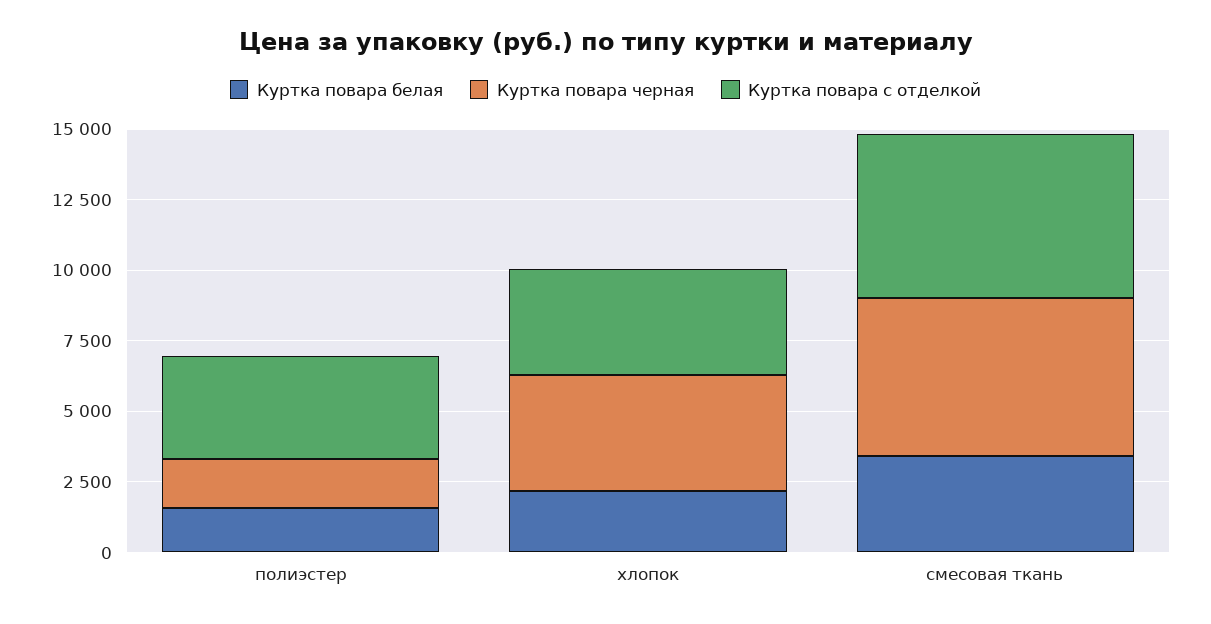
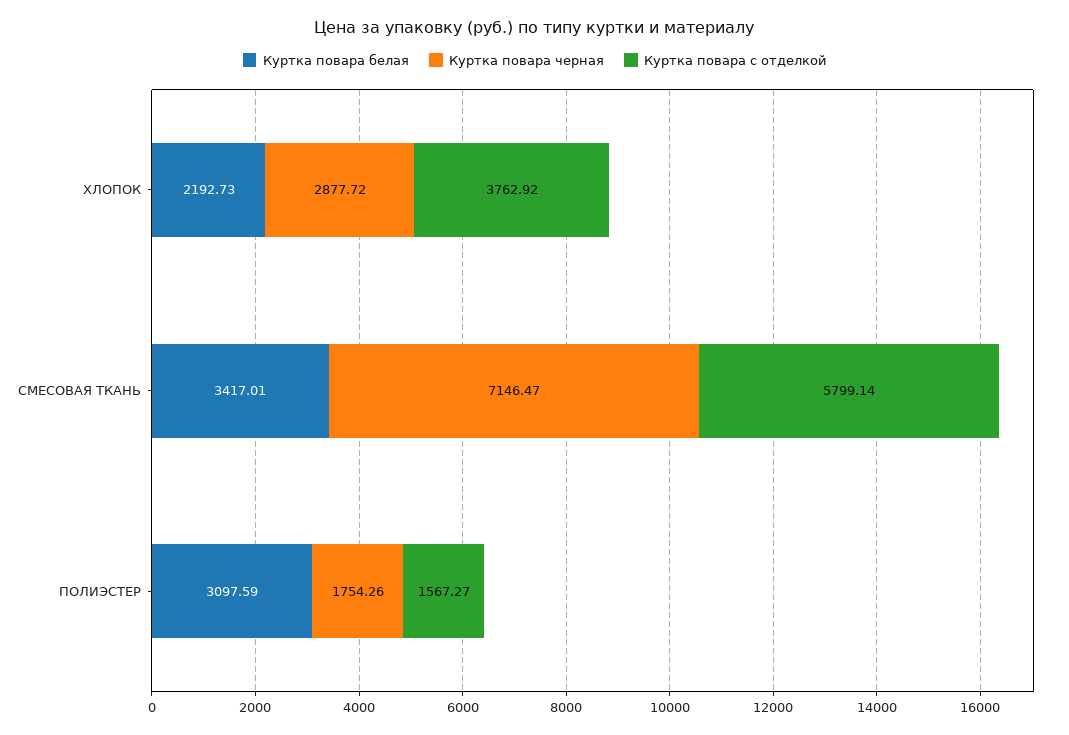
  {
    "Куртка повара белая": {
-     "полиэстер": 1500,
+     "полиэстер": 3097.59,
      "хлопок": 2192.73,
      "смесовая ткань": 3417.01
    },
    "Куртка повара черная": {
      "полиэстер": 1754.26,
-     "хлопок": 4000,
+     "хлопок": 2877.72,
-     "смесовая ткань": 5500
+     "смесовая ткань": 7146.47
    },
    "Куртка повара с отделкой": {
-     "полиэстер": 3500,
+     "полиэстер": 1567.27,
      "хлопок": 3762.92,
      "смесовая ткань": 5799.14
    }
  }

